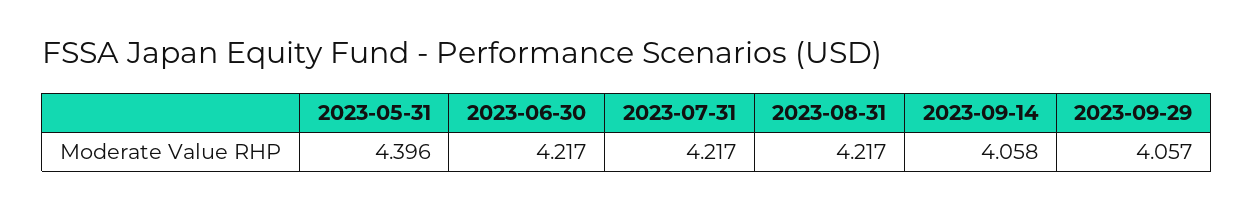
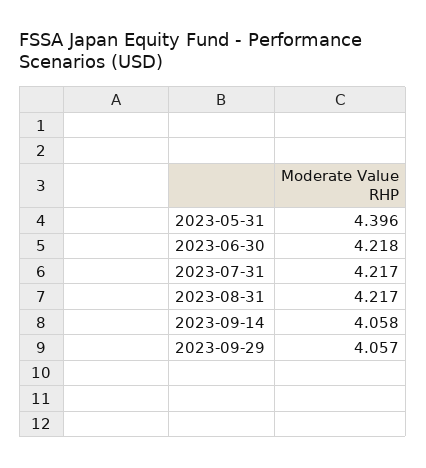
  {
    "2023-05-31": 4.396,
-   "2023-06-30": 4.217,
+   "2023-06-30": 4.218,
    "2023-07-31": 4.217,
    "2023-08-31": 4.217,
    "2023-09-14": 4.058,
    "2023-09-29": 4.057
  }

